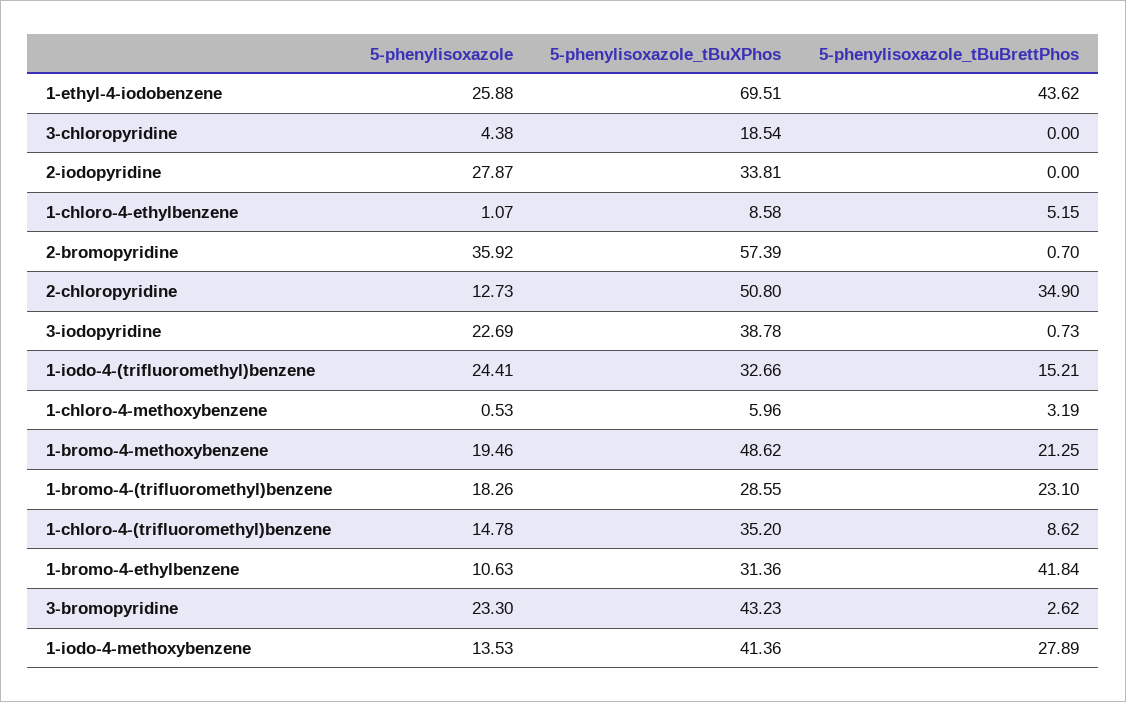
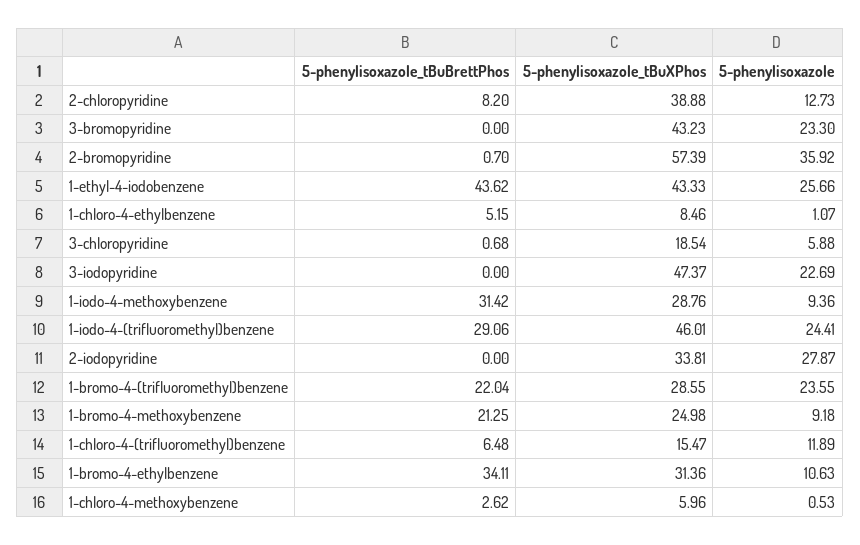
  {
    "5-phenylisoxazole": {
-     "1-ethyl-4-iodobenzene": 25.88,
+     "1-ethyl-4-iodobenzene": 25.66,
-     "3-chloropyridine": 4.38,
+     "3-chloropyridine": 5.88,
      "2-iodopyridine": 27.87,
      "1-chloro-4-ethylbenzene": 1.07,
      "2-bromopyridine": 35.92,
      "2-chloropyridine": 12.73,
      "3-iodopyridine": 22.69,
      "1-iodo-4-(trifluoromethyl)benzene": 24.41,
      "1-chloro-4-methoxybenzene": 0.53,
-     "1-bromo-4-methoxybenzene": 19.46,
+     "1-bromo-4-methoxybenzene": 9.18,
-     "1-bromo-4-(trifluoromethyl)benzene": 18.26,
+     "1-bromo-4-(trifluoromethyl)benzene": 23.55,
-     "1-chloro-4-(trifluoromethyl)benzene": 14.78,
+     "1-chloro-4-(trifluoromethyl)benzene": 11.89,
      "1-bromo-4-ethylbenzene": 10.63,
      "3-bromopyridine": 23.3,
-     "1-iodo-4-methoxybenzene": 13.53
+     "1-iodo-4-methoxybenzene": 9.36
    },
    "5-phenylisoxazole_tBuXPhos": {
-     "1-ethyl-4-iodobenzene": 69.51,
+     "1-ethyl-4-iodobenzene": 43.33,
      "3-chloropyridine": 18.54,
      "2-iodopyridine": 33.81,
-     "1-chloro-4-ethylbenzene": 8.58,
+     "1-chloro-4-ethylbenzene": 8.46,
      "2-bromopyridine": 57.39,
-     "2-chloropyridine": 50.8,
+     "2-chloropyridine": 38.88,
-     "3-iodopyridine": 38.78,
+     "3-iodopyridine": 47.37,
-     "1-iodo-4-(trifluoromethyl)benzene": 32.66,
+     "1-iodo-4-(trifluoromethyl)benzene": 46.01,
      "1-chloro-4-methoxybenzene": 5.96,
-     "1-bromo-4-methoxybenzene": 48.62,
+     "1-bromo-4-methoxybenzene": 24.98,
      "1-bromo-4-(trifluoromethyl)benzene": 28.55,
-     "1-chloro-4-(trifluoromethyl)benzene": 35.2,
+     "1-chloro-4-(trifluoromethyl)benzene": 15.47,
      "1-bromo-4-ethylbenzene": 31.36,
      "3-bromopyridine": 43.23,
-     "1-iodo-4-methoxybenzene": 41.36
+     "1-iodo-4-methoxybenzene": 28.76
    },
    "5-phenylisoxazole_tBuBrettPhos": {
      "1-ethyl-4-iodobenzene": 43.62,
-     "3-chloropyridine": 0,
+     "3-chloropyridine": 0.68,
      "2-iodopyridine": 0,
      "1-chloro-4-ethylbenzene": 5.15,
      "2-bromopyridine": 0.7,
-     "2-chloropyridine": 34.9,
+     "2-chloropyridine": 8.2,
-     "3-iodopyridine": 0.73,
+     "3-iodopyridine": 0,
-     "1-iodo-4-(trifluoromethyl)benzene": 15.21,
+     "1-iodo-4-(trifluoromethyl)benzene": 29.06,
-     "1-chloro-4-methoxybenzene": 3.19,
+     "1-chloro-4-methoxybenzene": 2.62,
      "1-bromo-4-methoxybenzene": 21.25,
-     "1-bromo-4-(trifluoromethyl)benzene": 23.1,
+     "1-bromo-4-(trifluoromethyl)benzene": 22.04,
-     "1-chloro-4-(trifluoromethyl)benzene": 8.62,
+     "1-chloro-4-(trifluoromethyl)benzene": 6.48,
-     "1-bromo-4-ethylbenzene": 41.84,
+     "1-bromo-4-ethylbenzene": 34.11,
-     "3-bromopyridine": 2.62,
+     "3-bromopyridine": 0,
-     "1-iodo-4-methoxybenzene": 27.89
+     "1-iodo-4-methoxybenzene": 31.42
    }
  }

